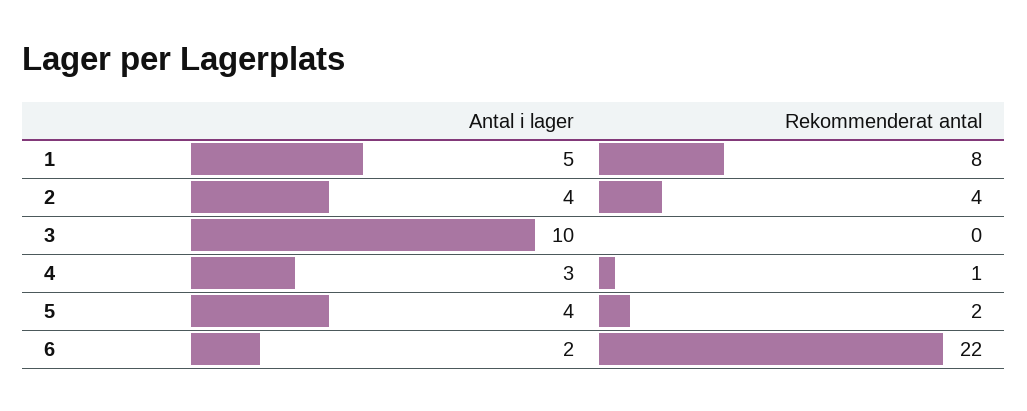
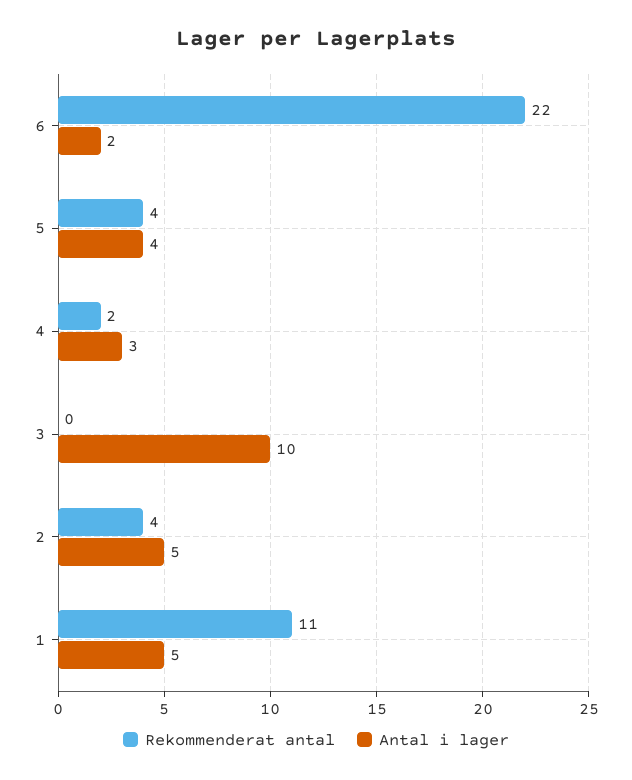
  {
    "Antal i lager": {
      "1": 5,
-     "2": 4,
+     "2": 5,
      "3": 10,
      "4": 3,
      "5": 4,
      "6": 2
    },
    "Rekommenderat antal": {
-     "1": 8,
+     "1": 11,
      "2": 4,
      "3": 0,
-     "4": 1,
+     "4": 2,
-     "5": 2,
+     "5": 4,
      "6": 22
    }
  }

